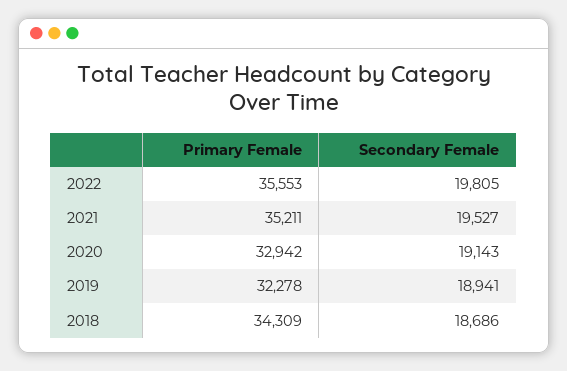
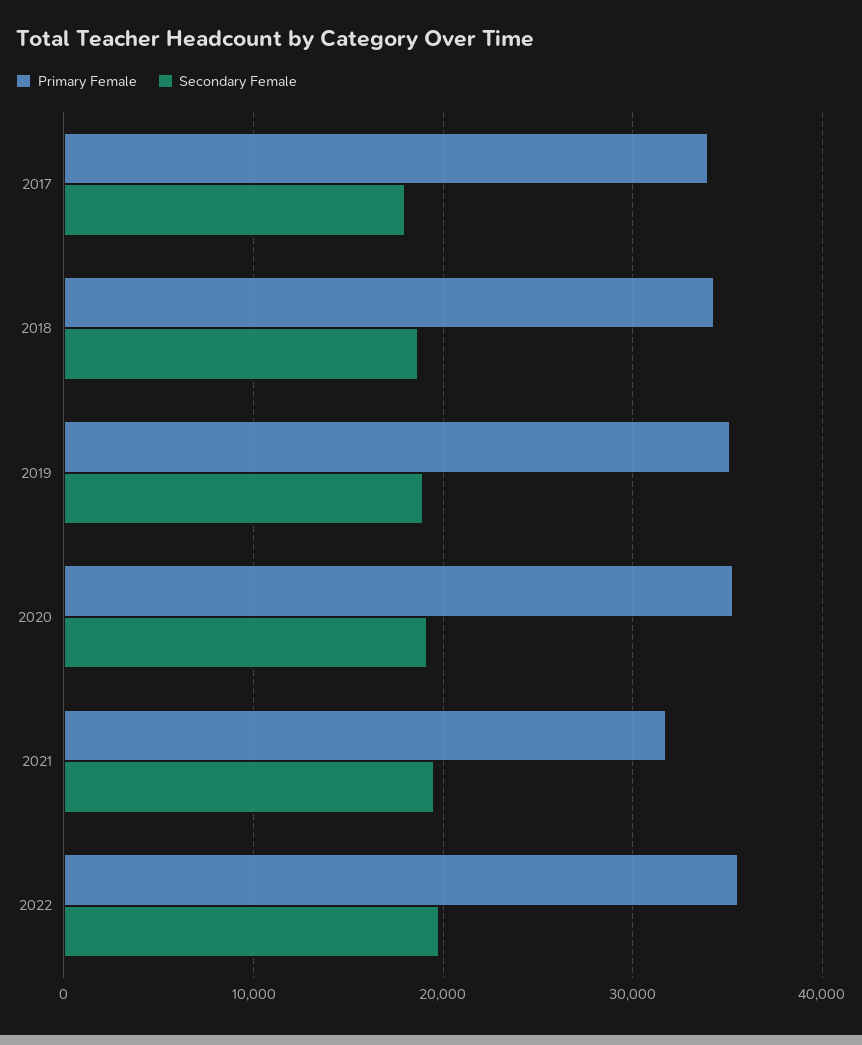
  {
    "Primary Female": {
      "2022": 35553,
-     "2021": 35211,
+     "2021": 32000,
-     "2020": 32942,
+     "2020": 35000,
-     "2019": 32278,
+     "2019": 35000,
-     "2018": 34309
+     "2018": 34309,
+     "2017": 34000
    },
    "Secondary Female": {
      "2022": 19805,
      "2021": 19527,
      "2020": 19143,
      "2019": 18941,
-     "2018": 18686
+     "2018": 18686,
+     "2017": 18000
    }
  }

